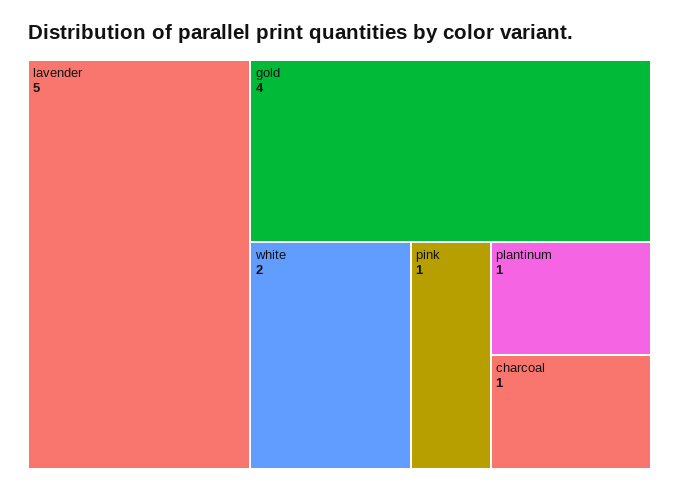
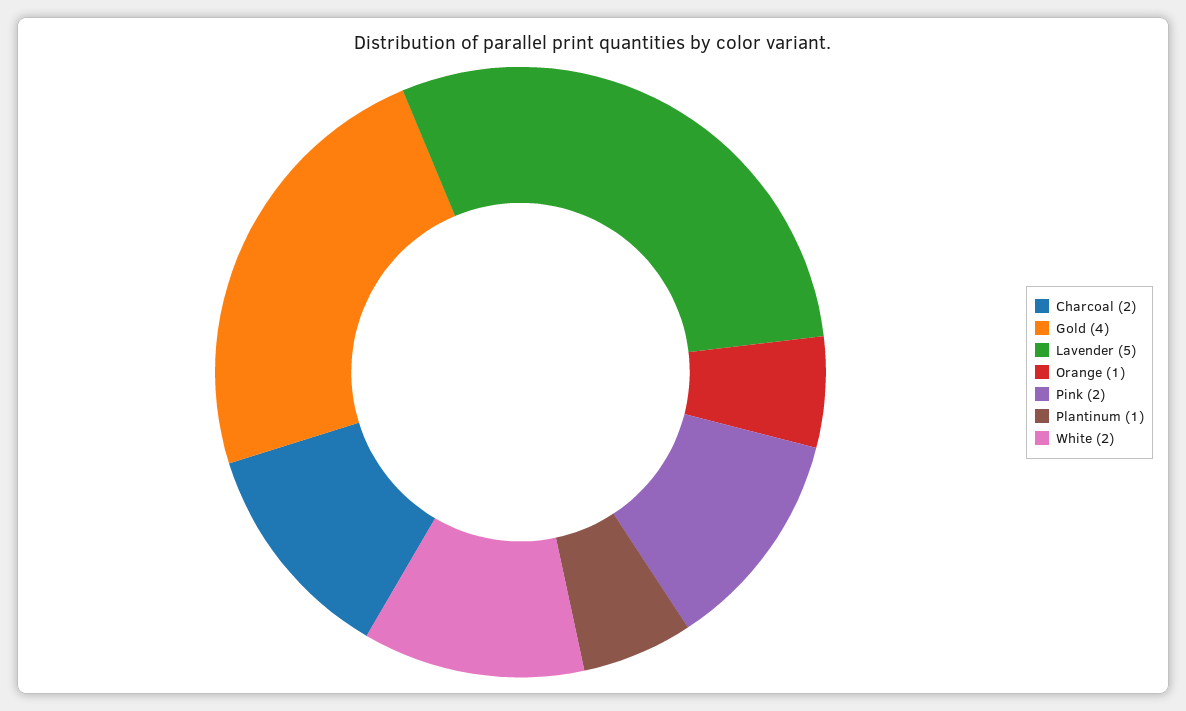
  {
    "lavender": 5,
    "gold": 4,
    "white": 2,
-   "pink": 1,
+   "pink": 2,
    "plantinum": 1,
-   "charcoal": 1
+   "charcoal": 2,
+   "Orange": 1
  }

